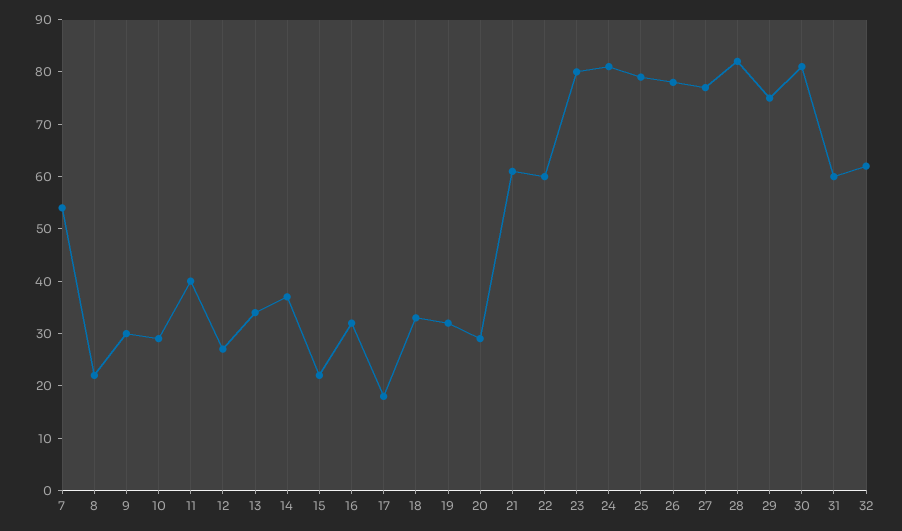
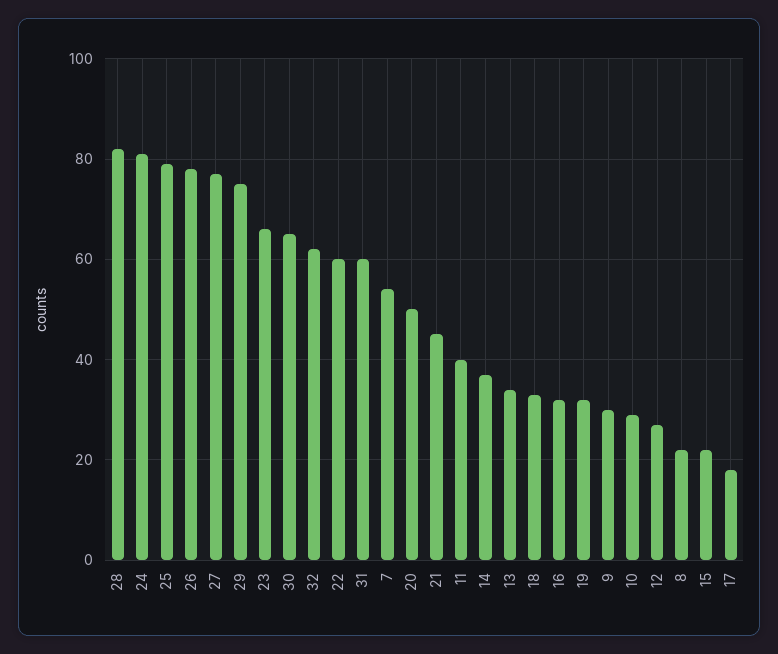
  {
    "7": 55,
    "8": 20,
    "9": 30,
    "10": 30,
    "11": 40,
    "12": 25,
    "13": 35,
    "14": 35,
    "15": 20,
    "16": 30,
    "17": 20,
    "18": 35,
    "19": 30,
-   "20": 30,
+   "20": 50,
-   "21": 60,
+   "21": 45,
    "22": 60,
-   "23": 80,
+   "23": 65,
    "24": 80,
    "25": 80,
    "26": 80,
    "27": 75,
    "28": 80,
    "29": 75,
-   "30": 80,
+   "30": 65,
    "31": 60,
    "32": 60
  }

